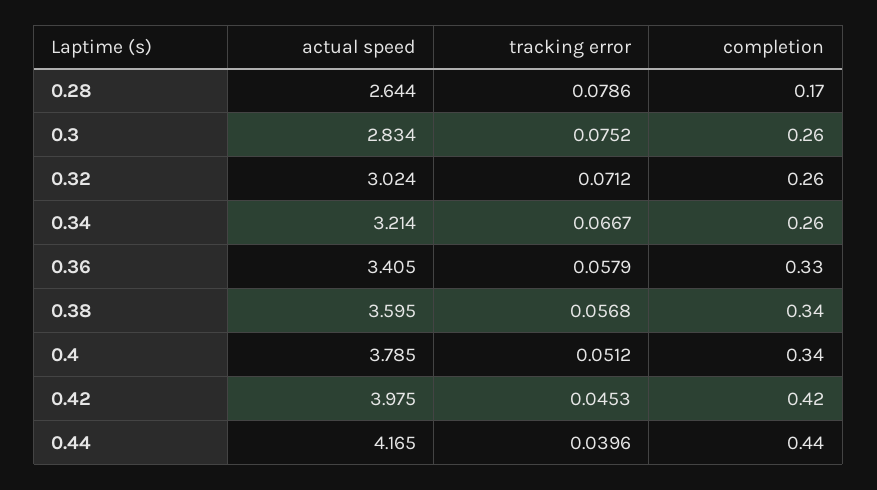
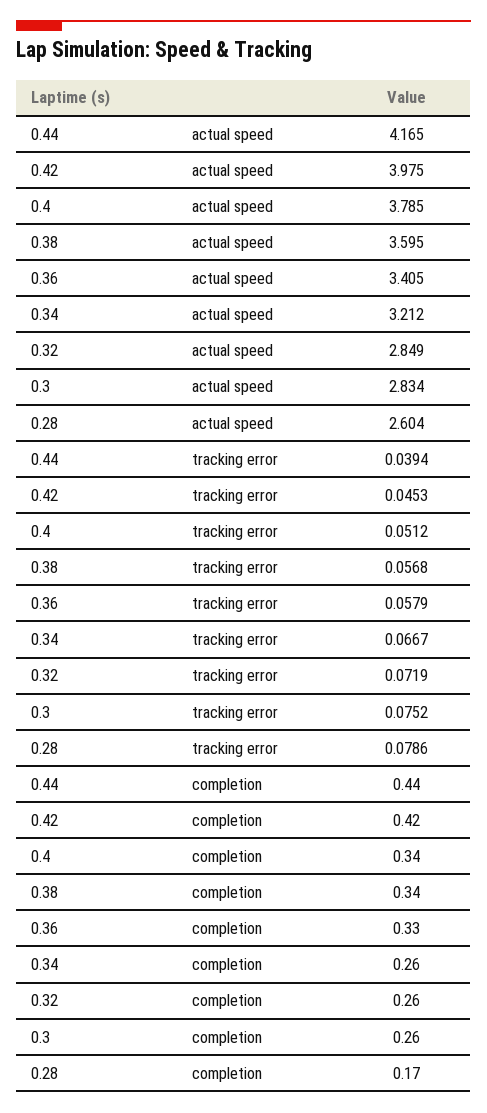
  {
    "actual speed": {
-     "0.28": 2.644,
+     "0.28": 2.604,
      "0.3": 2.834,
-     "0.32": 3.024,
+     "0.32": 2.849,
-     "0.34": 3.214,
+     "0.34": 3.212,
      "0.36": 3.405,
      "0.38": 3.595,
      "0.4": 3.785,
      "0.42": 3.975,
      "0.44": 4.165
    },
    "tracking error": {
      "0.28": 0.0786,
      "0.3": 0.0752,
-     "0.32": 0.0712,
+     "0.32": 0.0719,
      "0.34": 0.0667,
      "0.36": 0.0579,
      "0.38": 0.0568,
      "0.4": 0.0512,
      "0.42": 0.0453,
-     "0.44": 0.0396
+     "0.44": 0.0394
    },
    "completion": {
      "0.28": 0.17,
      "0.3": 0.26,
      "0.32": 0.26,
      "0.34": 0.26,
      "0.36": 0.33,
      "0.38": 0.34,
      "0.4": 0.34,
      "0.42": 0.42,
      "0.44": 0.44
    }
  }

